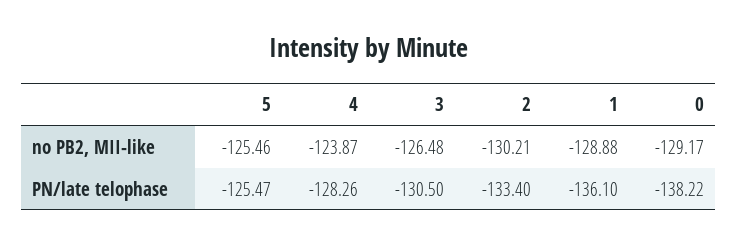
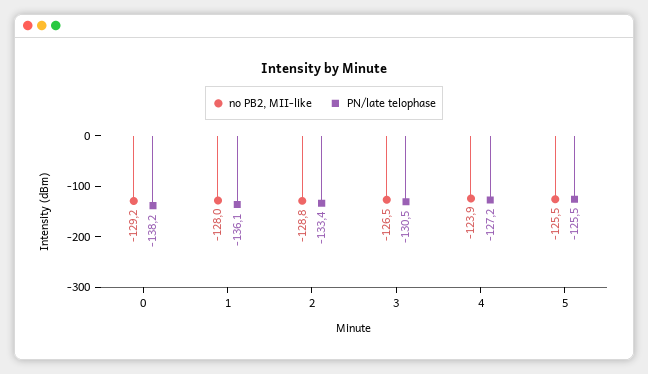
  {
    "no PB2, MII-like": {
      "5": -125.46,
      "4": -123.87,
      "3": -126.48,
-     "2": -130.21,
+     "2": -128.8,
-     "1": -128.88,
+     "1": -128,
      "0": -129.17
    },
    "PN/late telophase": {
      "5": -125.47,
-     "4": -128.26,
+     "4": -127.2,
      "3": -130.5,
      "2": -133.4,
      "1": -136.1,
      "0": -138.22
    }
  }

